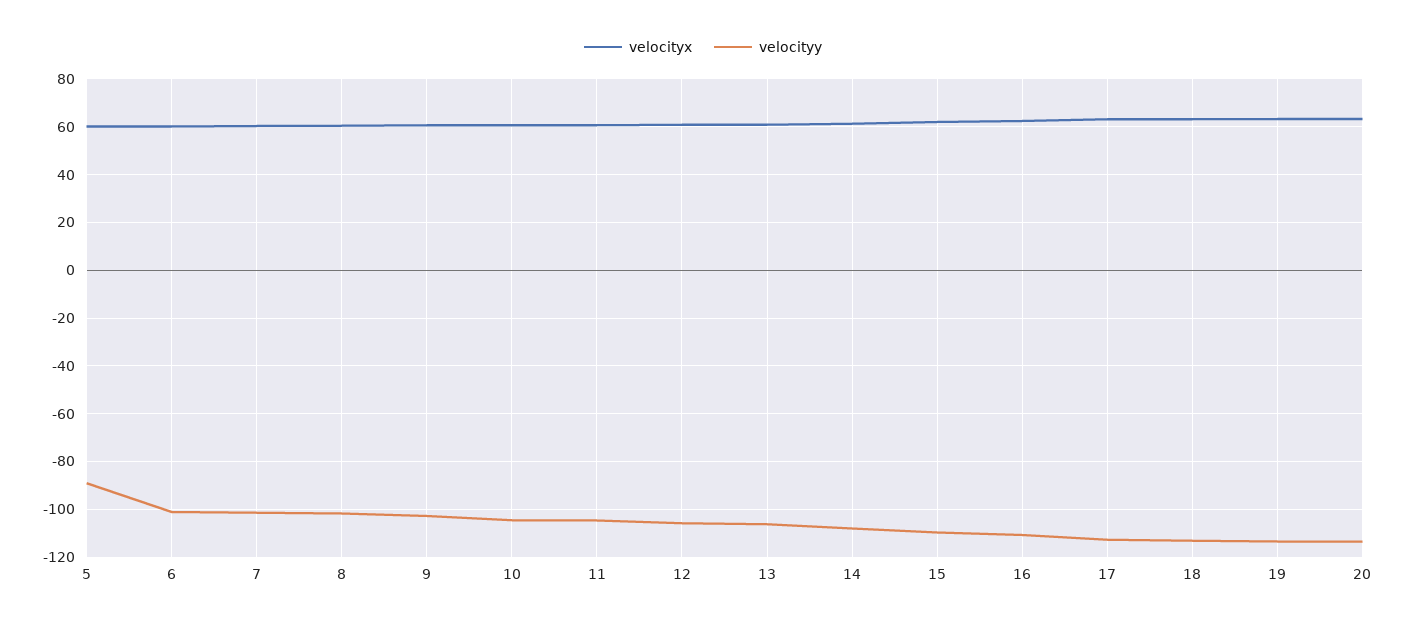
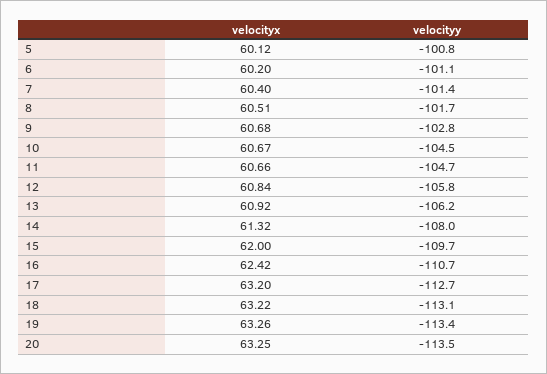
  {
    "velocityx": {
      "5": 60.12,
      "6": 60.2,
      "7": 60.4,
      "8": 60.51,
      "9": 60.68,
      "10": 60.67,
      "11": 60.66,
      "12": 60.84,
      "13": 60.92,
      "14": 61.32,
      "15": 62,
      "16": 62.42,
      "17": 63.2,
      "18": 63.22,
      "19": 63.26,
      "20": 63.25
    },
    "velocityy": {
-     "5": -90,
+     "5": -100.8,
      "6": -101.1,
      "7": -101.4,
      "8": -101.7,
      "9": -102.8,
      "10": -104.5,
      "11": -104.7,
      "12": -105.8,
      "13": -106.2,
      "14": -108,
      "15": -109.7,
      "16": -110.7,
      "17": -112.7,
      "18": -113.1,
      "19": -113.4,
      "20": -113.5
    }
  }

